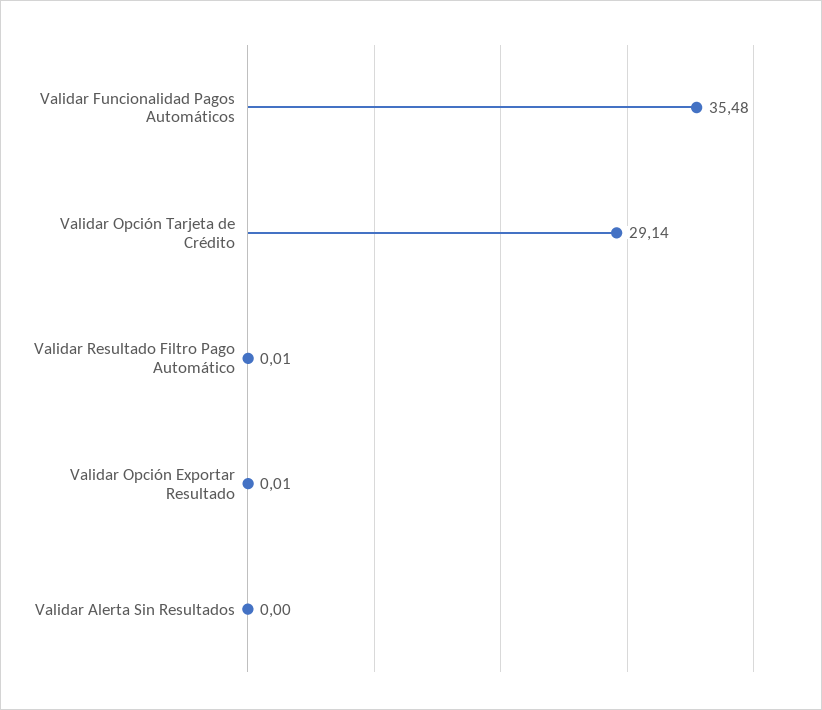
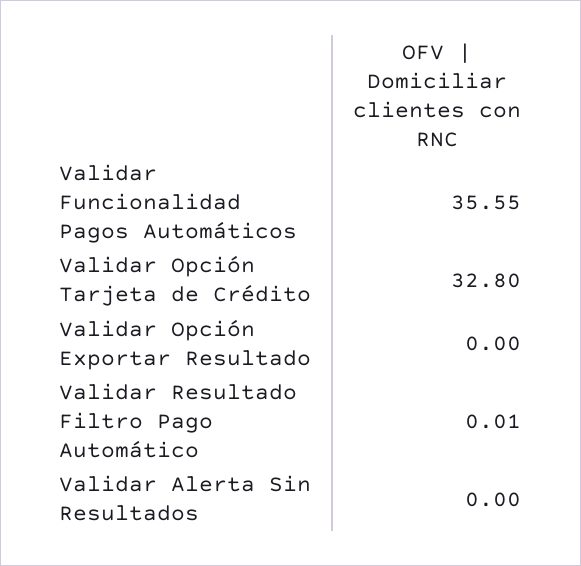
  {
-   "Validar Funcionalidad Pagos Automáticos": 35.48,
+   "Validar Funcionalidad Pagos Automáticos": 35.55,
-   "Validar Opción Tarjeta de Crédito": 29.14,
+   "Validar Opción Tarjeta de Crédito": 32.8,
    "Validar Resultado Filtro Pago Automático": 0.01,
-   "Validar Opción Exportar Resultado": 0.01,
+   "Validar Opción Exportar Resultado": 0,
    "Validar Alerta Sin Resultados": 0
  }

